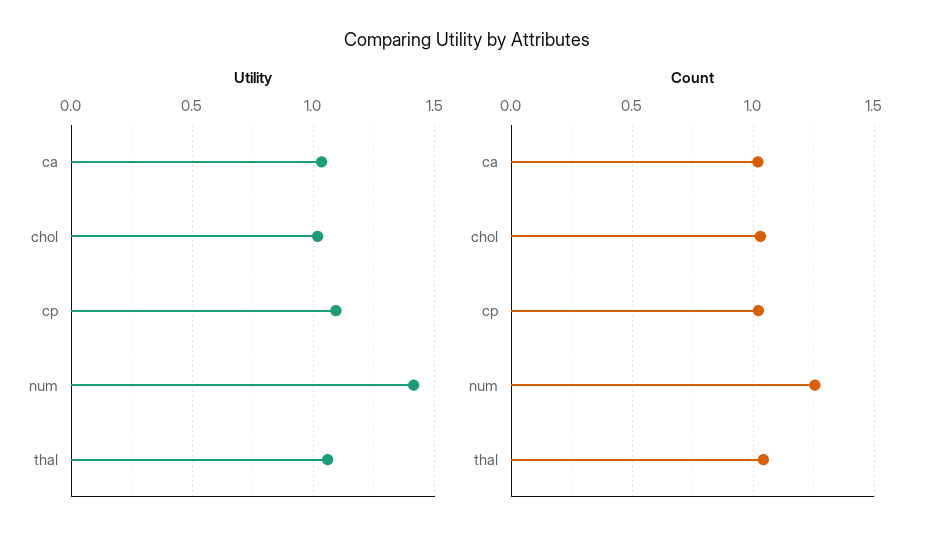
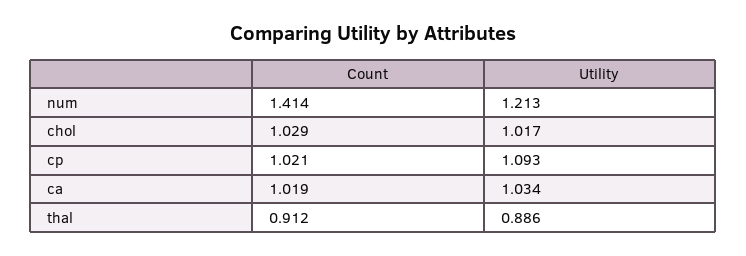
  {
    "Utility": {
      "ca": 1.034,
      "chol": 1.017,
      "cp": 1.093,
-     "num": 1.4,
+     "num": 1.213,
-     "thal": 1.05
+     "thal": 0.886
    },
    "Count": {
      "ca": 1.019,
      "chol": 1.029,
      "cp": 1.021,
-     "num": 1.25,
+     "num": 1.414,
-     "thal": 1.05
+     "thal": 0.912
    }
  }

